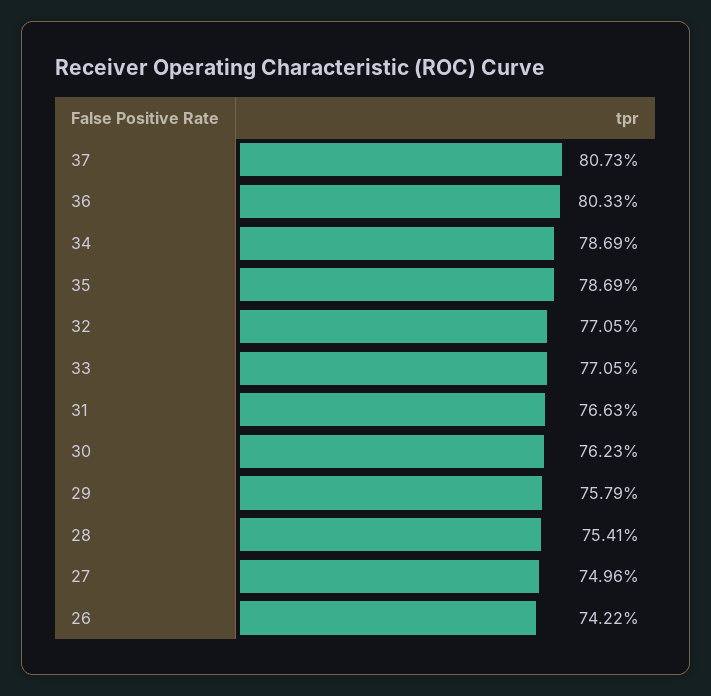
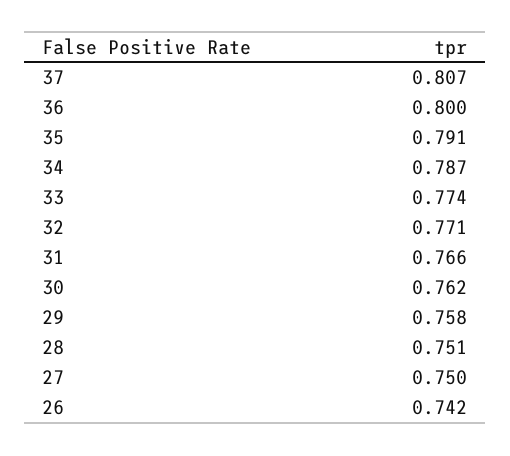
  {
    "37": 0.8073,
-   "36": 0.8033,
+   "36": 0.8,
    "34": 0.7869,
-   "35": 0.7869,
+   "35": 0.791,
    "32": 0.7705,
-   "33": 0.7705,
+   "33": 0.774,
    "31": 0.7663,
    "30": 0.7623,
    "29": 0.7579,
-   "28": 0.7541,
+   "28": 0.751,
    "27": 0.7496,
    "26": 0.7422
  }

